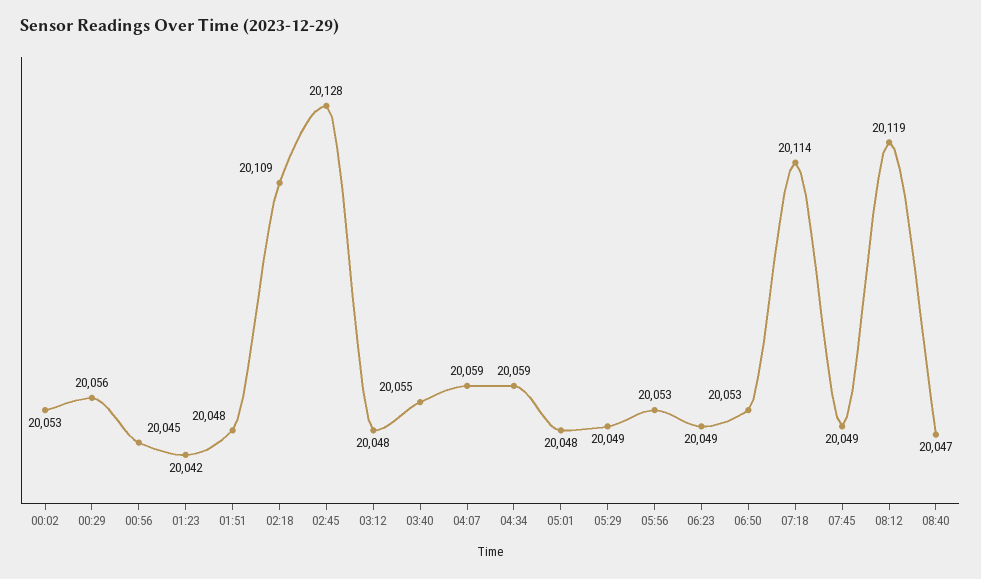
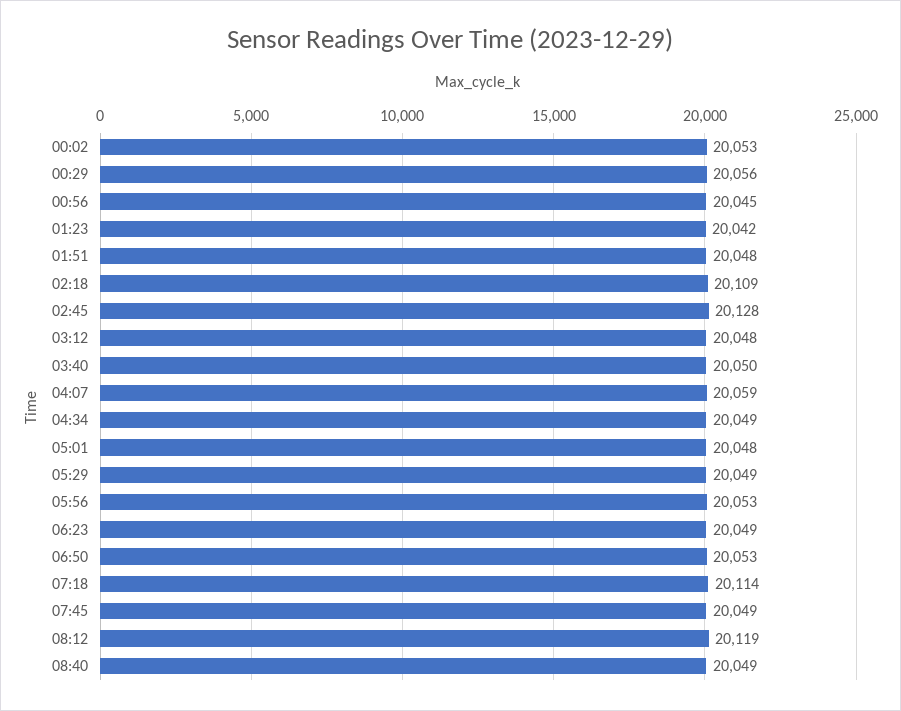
  {
    "00:02": 20053,
    "00:29": 20056,
    "00:56": 20045,
    "01:23": 20042,
    "01:51": 20048,
    "02:18": 20109,
    "02:45": 20128,
    "03:12": 20048,
-   "03:40": 20055,
+   "03:40": 20050,
    "04:07": 20059,
-   "04:34": 20059,
+   "04:34": 20049,
    "05:01": 20048,
    "05:29": 20049,
    "05:56": 20053,
    "06:23": 20049,
    "06:50": 20053,
    "07:18": 20114,
    "07:45": 20049,
    "08:12": 20119,
-   "08:40": 20047
+   "08:40": 20049
  }

